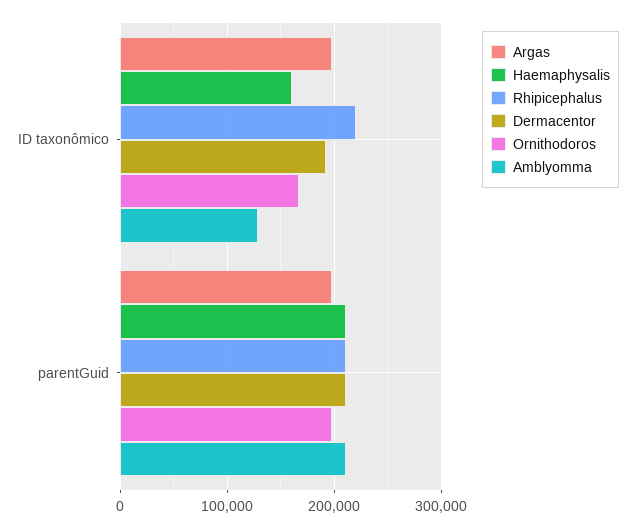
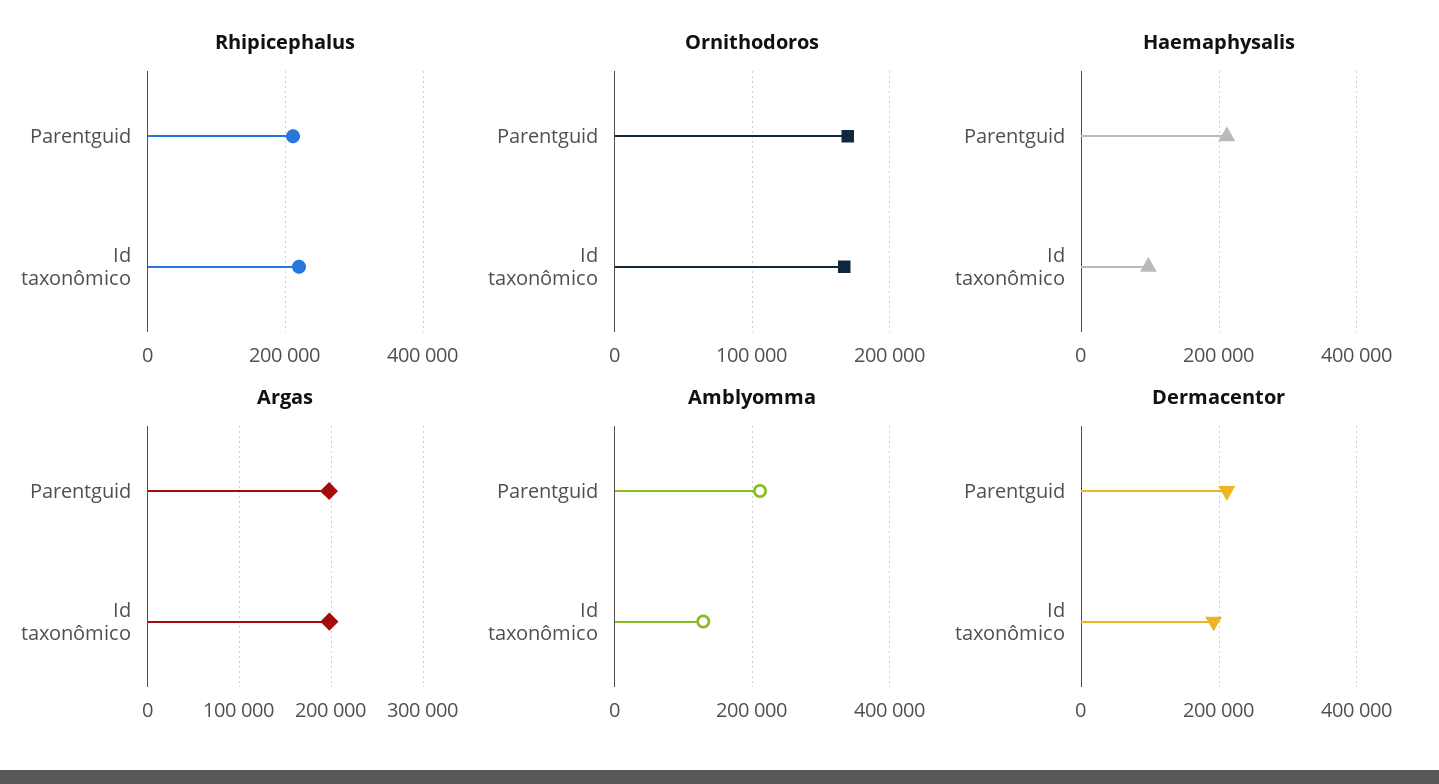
  {
    "Argas": {
      "ID taxonômico": 200000,
      "parentGuid": 200000
    },
    "Haemaphysalis": {
-     "ID taxonômico": 160000,
+     "ID taxonômico": 100000,
      "parentGuid": 210000
    },
    "Rhipicephalus": {
      "ID taxonômico": 220000,
      "parentGuid": 210000
    },
    "Dermacentor": {
      "ID taxonômico": 190000,
      "parentGuid": 210000
    },
    "Ornithodoros": {
      "ID taxonômico": 170000,
-     "parentGuid": 200000
+     "parentGuid": 170000
    },
    "Amblyomma": {
      "ID taxonômico": 130000,
      "parentGuid": 210000
    }
  }

